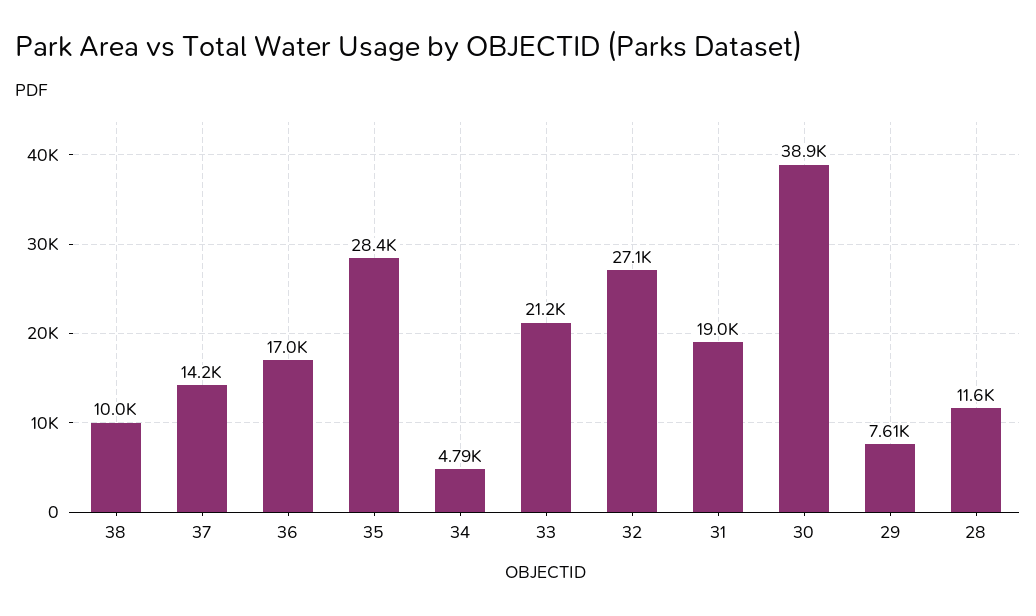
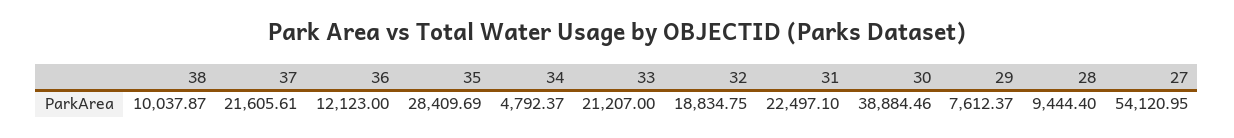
  {
    "38": 10037.87,
-   "37": 14200,
+   "37": 21605.61,
-   "36": 17000,
+   "36": 12123,
    "35": 28409.69,
    "34": 4792.37,
    "33": 21207,
-   "32": 27100,
+   "32": 18834.75,
-   "31": 19000,
+   "31": 22497.1,
    "30": 38884.46,
    "29": 7612.37,
-   "28": 11600
+   "28": 9444.4,
+   "27": 54120.95
  }

